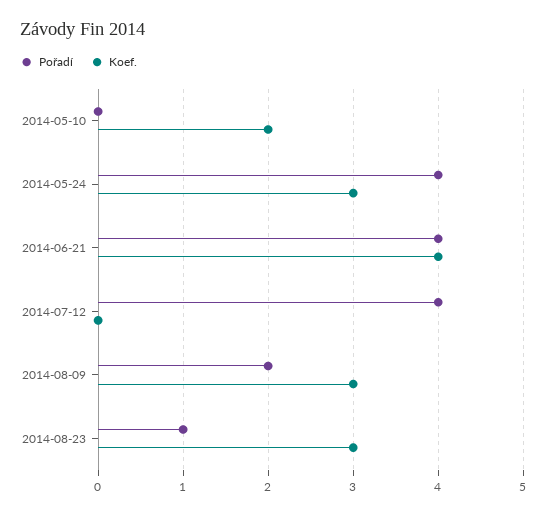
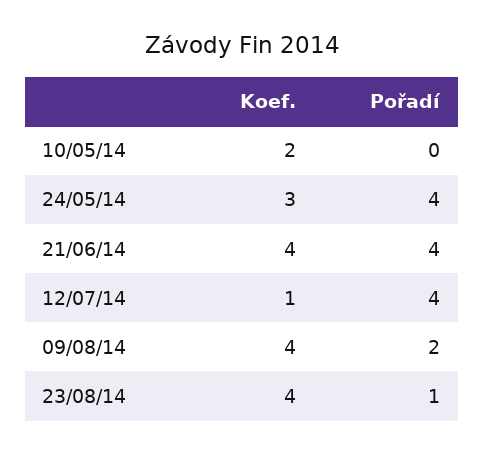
  {
    "Pořadí": {
      "2014-05-10": 0,
      "2014-05-24": 4,
      "2014-06-21": 4,
      "2014-07-12": 4,
      "2014-08-09": 2,
      "2014-08-23": 1
    },
    "Koef.": {
      "2014-05-10": 2,
      "2014-05-24": 3,
      "2014-06-21": 4,
-     "2014-07-12": 0,
+     "2014-07-12": 1,
-     "2014-08-09": 3,
+     "2014-08-09": 4,
-     "2014-08-23": 3
+     "2014-08-23": 4
    }
  }

